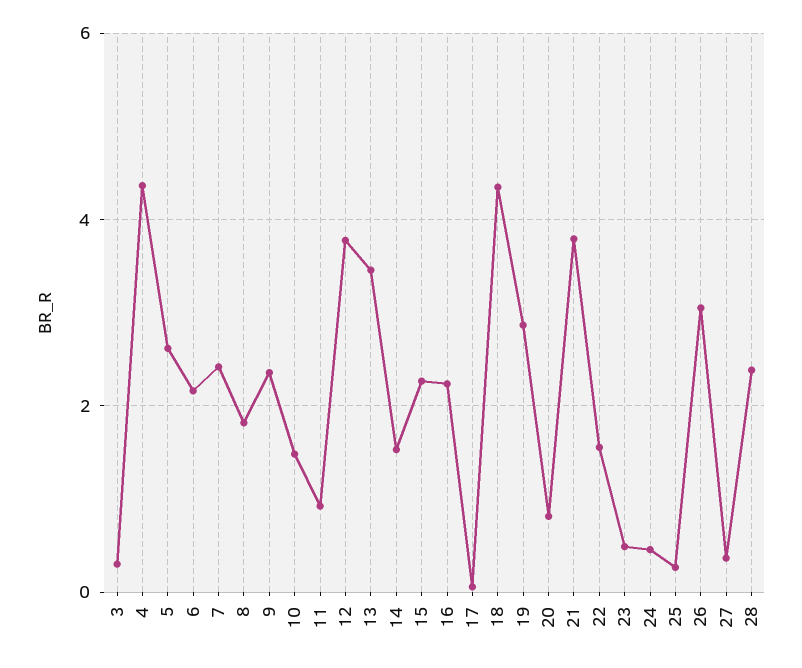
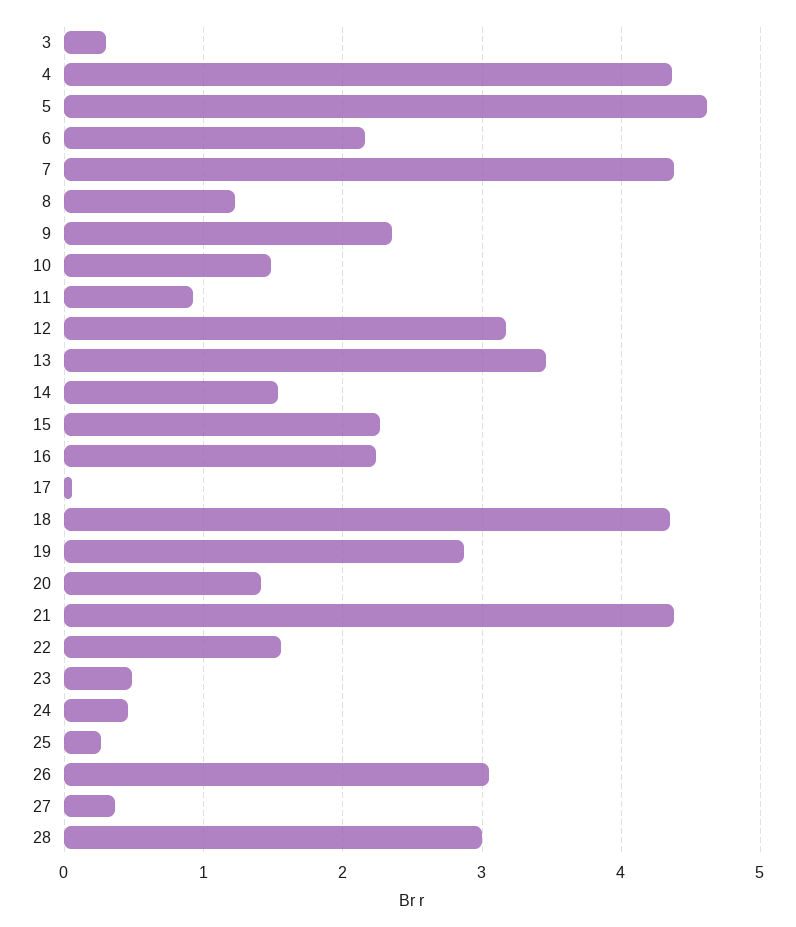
  {
    "3": 0.3,
    "4": 4.4,
-   "5": 2.6,
+   "5": 4.6,
    "6": 2.2,
-   "7": 2.4,
+   "7": 4.4,
-   "8": 1.8,
+   "8": 1.2,
    "9": 2.4,
    "10": 1.5,
    "11": 0.9,
-   "12": 3.8,
+   "12": 3.2,
    "13": 3.5,
    "14": 1.5,
    "15": 2.3,
    "16": 2.2,
    "17": 0.1,
    "18": 4.4,
    "19": 2.9,
-   "20": 0.8,
+   "20": 1.4,
-   "21": 3.8,
+   "21": 4.4,
    "22": 1.6,
    "23": 0.5,
    "24": 0.5,
    "25": 0.3,
    "26": 3.1,
    "27": 0.4,
-   "28": 2.4
+   "28": 3
  }

